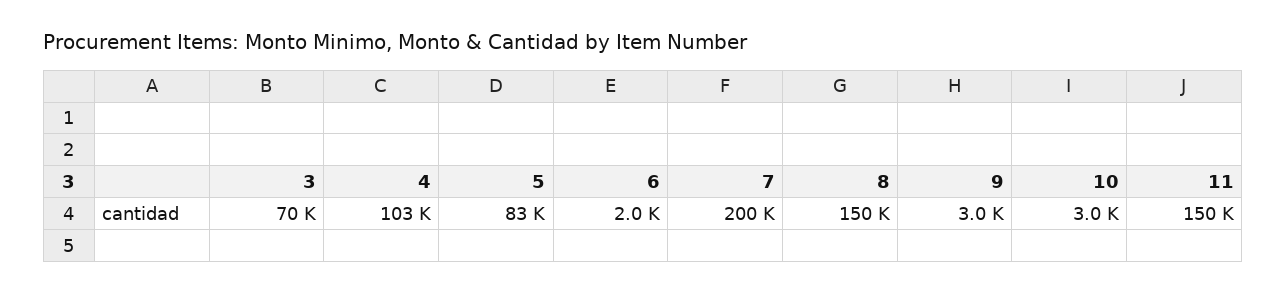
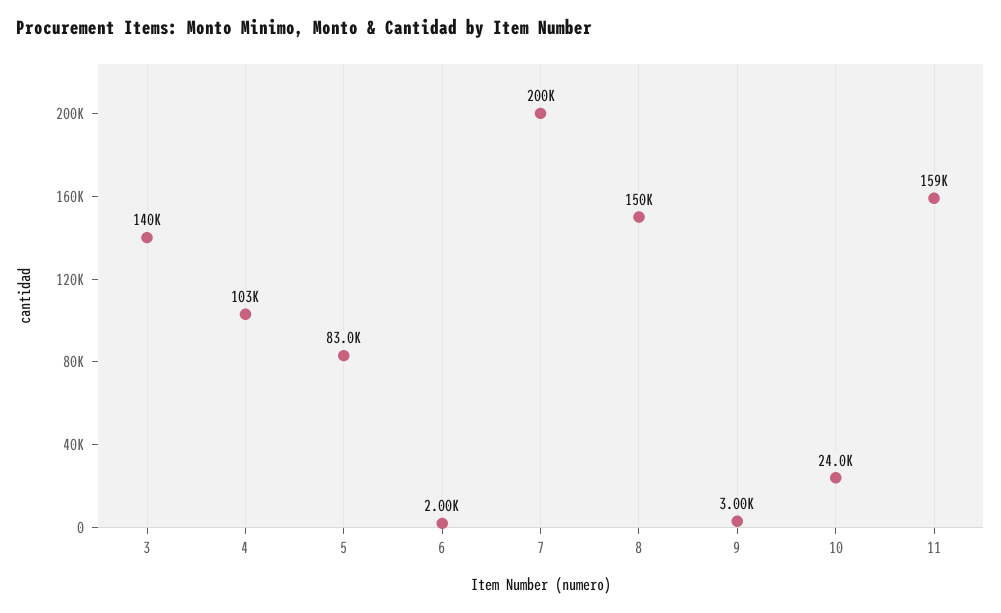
  {
-   "3": 70000,
+   "3": 140000,
    "4": 103000,
    "5": 83000,
    "6": 2000,
    "7": 200000,
    "8": 150000,
    "9": 3000,
-   "10": 3000,
+   "10": 24000,
-   "11": 150000
+   "11": 159000
  }

